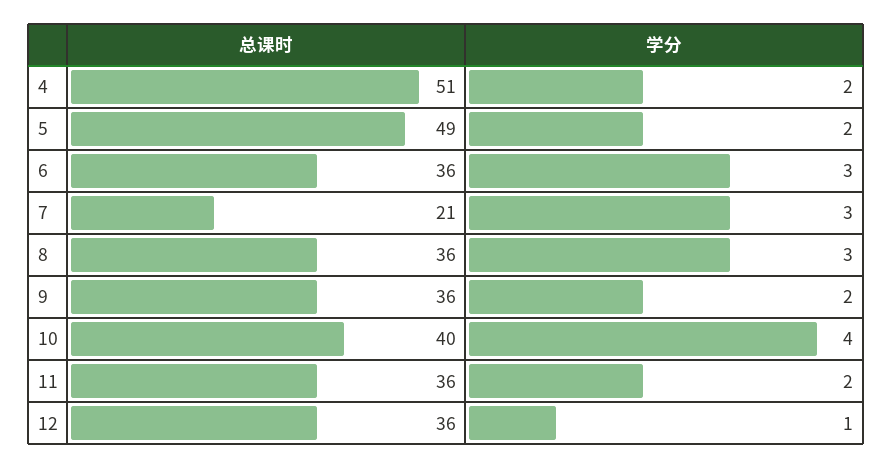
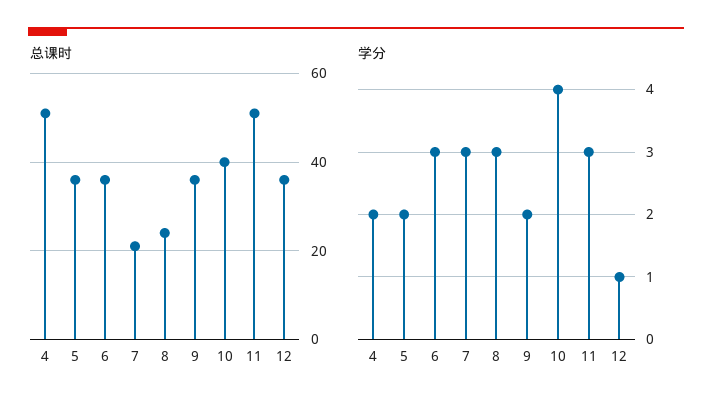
  {
    "总课时": {
      "4": 51,
-     "5": 49,
+     "5": 35,
      "6": 36,
      "7": 21,
-     "8": 36,
+     "8": 25,
      "9": 36,
      "10": 40,
-     "11": 36,
+     "11": 50,
      "12": 36
    },
    "学分": {
      "4": 2,
      "5": 2,
      "6": 3,
      "7": 3,
      "8": 3,
      "9": 2,
      "10": 4,
-     "11": 2,
+     "11": 3,
      "12": 1
    }
  }

